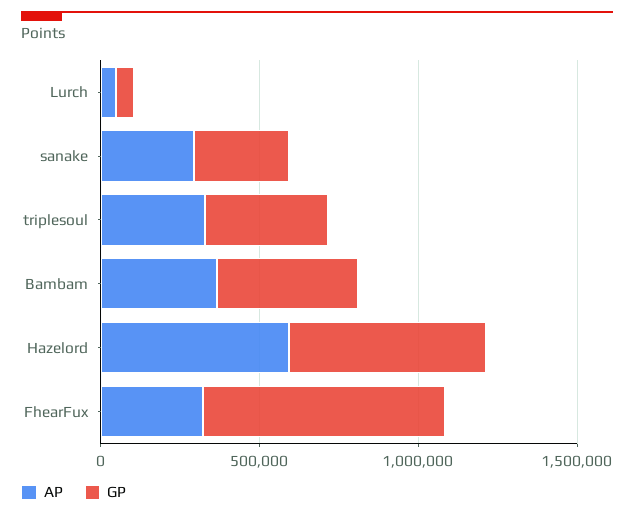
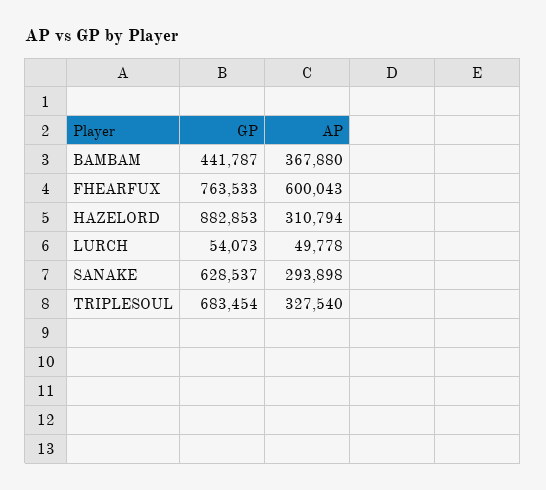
  {
    "AP": {
      "Lurch": 49778,
      "sanake": 293898,
      "triplesoul": 327540,
      "Bambam": 367880,
-     "Hazelord": 600000,
+     "Hazelord": 310794,
-     "FhearFux": 300000
+     "FhearFux": 600043
    },
    "GP": {
      "Lurch": 54073,
-     "sanake": 300000,
+     "sanake": 628537,
-     "triplesoul": 400000,
+     "triplesoul": 683454,
      "Bambam": 441787,
-     "Hazelord": 600000,
+     "Hazelord": 882853,
      "FhearFux": 763533
    }
  }

